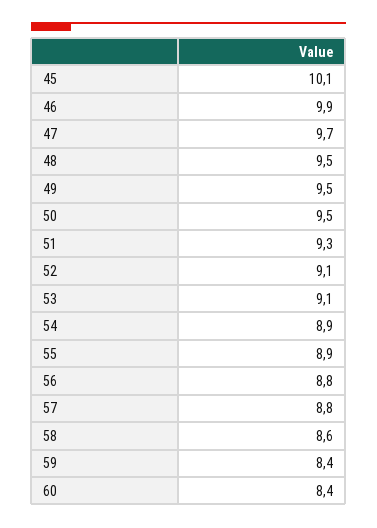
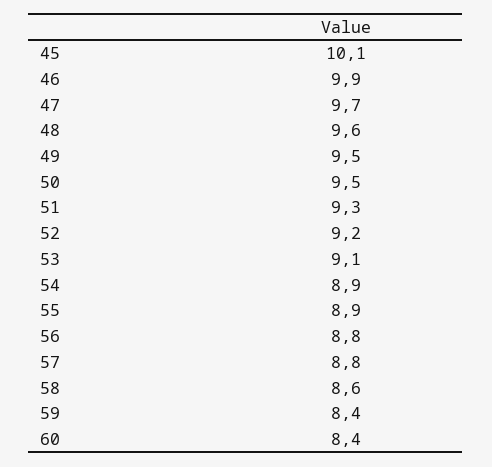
  {
    "45": 10.1,
    "46": 9.9,
    "47": 9.7,
-   "48": 9.5,
+   "48": 9.6,
    "49": 9.5,
    "50": 9.5,
    "51": 9.3,
-   "52": 9.1,
+   "52": 9.2,
    "53": 9.1,
    "54": 8.9,
    "55": 8.9,
    "56": 8.8,
    "57": 8.8,
    "58": 8.6,
    "59": 8.4,
    "60": 8.4
  }

